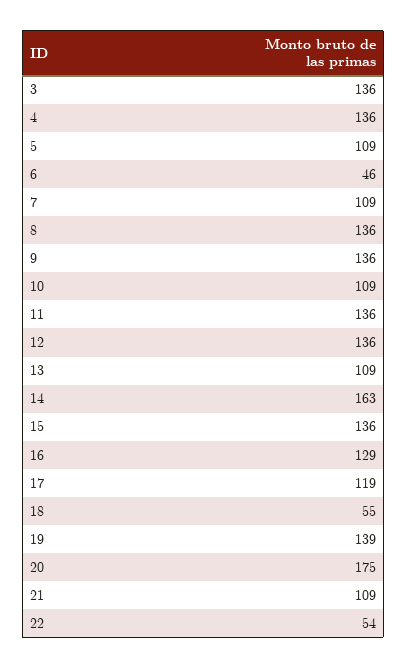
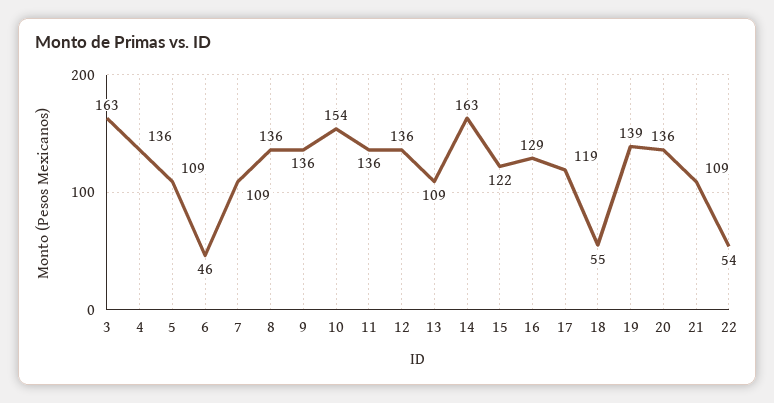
  {
-   "3": 136,
+   "3": 163,
    "4": 136,
    "5": 109,
    "6": 46,
    "7": 109,
    "8": 136,
    "9": 136,
-   "10": 109,
+   "10": 154,
    "11": 136,
    "12": 136,
    "13": 109,
    "14": 163,
-   "15": 136,
+   "15": 122,
    "16": 129,
    "17": 119,
    "18": 55,
    "19": 139,
-   "20": 175,
+   "20": 136,
    "21": 109,
    "22": 54
  }

